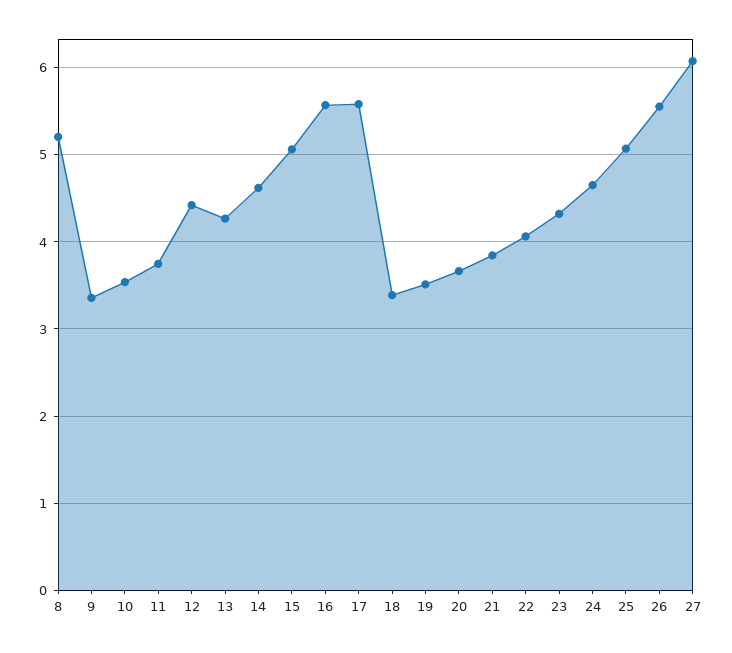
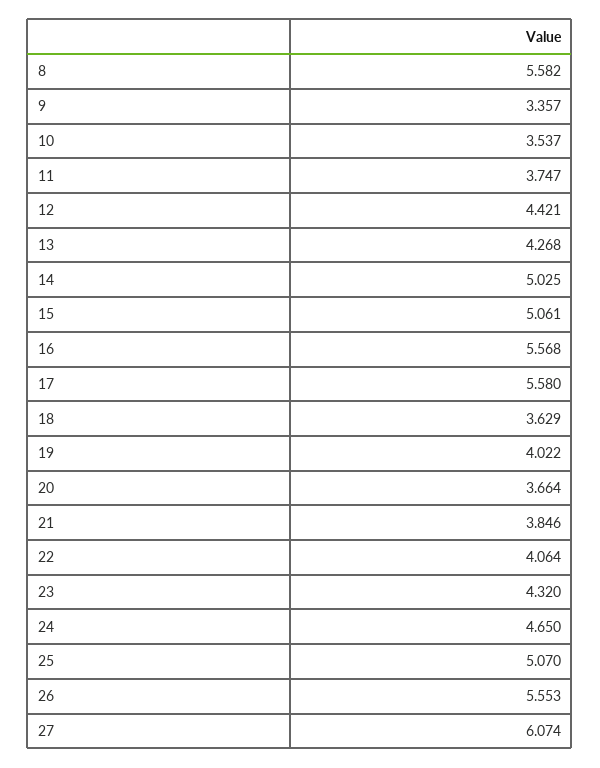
  {
-   "8": 5.2,
+   "8": 5.582,
    "9": 3.357,
    "10": 3.537,
    "11": 3.747,
    "12": 4.421,
    "13": 4.268,
-   "14": 4.6,
+   "14": 5.025,
    "15": 5.061,
    "16": 5.568,
    "17": 5.58,
-   "18": 3.4,
+   "18": 3.629,
-   "19": 3.5,
+   "19": 4.022,
    "20": 3.664,
    "21": 3.846,
    "22": 4.064,
    "23": 4.32,
    "24": 4.65,
    "25": 5.07,
    "26": 5.553,
    "27": 6.074
  }

